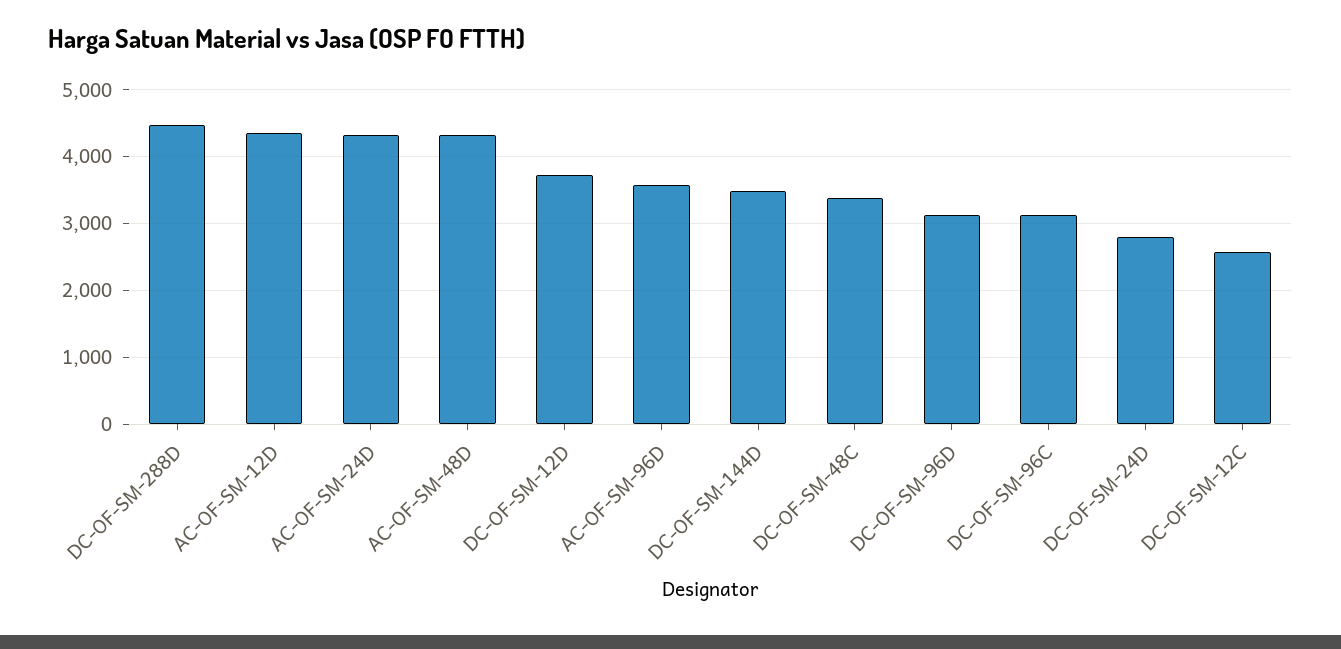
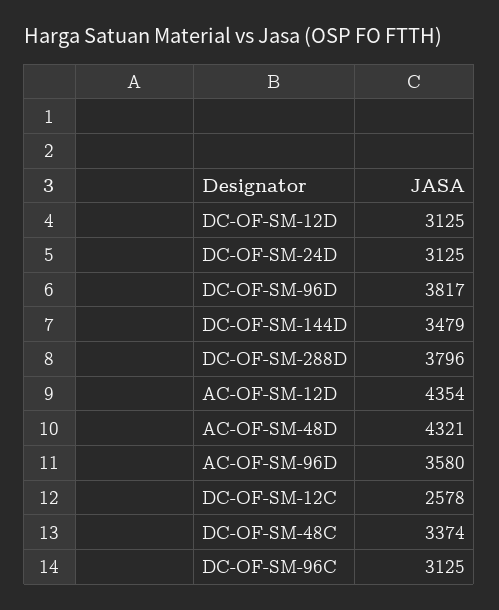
  {
-   "DC-OF-SM-288D": 4500,
+   "DC-OF-SM-288D": 3796,
    "AC-OF-SM-12D": 4354,
-   "AC-OF-SM-24D": 4300,
    "AC-OF-SM-48D": 4321,
-   "DC-OF-SM-12D": 3700,
+   "DC-OF-SM-12D": 3125,
    "AC-OF-SM-96D": 3580,
    "DC-OF-SM-144D": 3479,
    "DC-OF-SM-48C": 3374,
-   "DC-OF-SM-96D": 3100,
+   "DC-OF-SM-96D": 3817,
    "DC-OF-SM-96C": 3125,
-   "DC-OF-SM-24D": 2800,
+   "DC-OF-SM-24D": 3125,
    "DC-OF-SM-12C": 2578
  }

